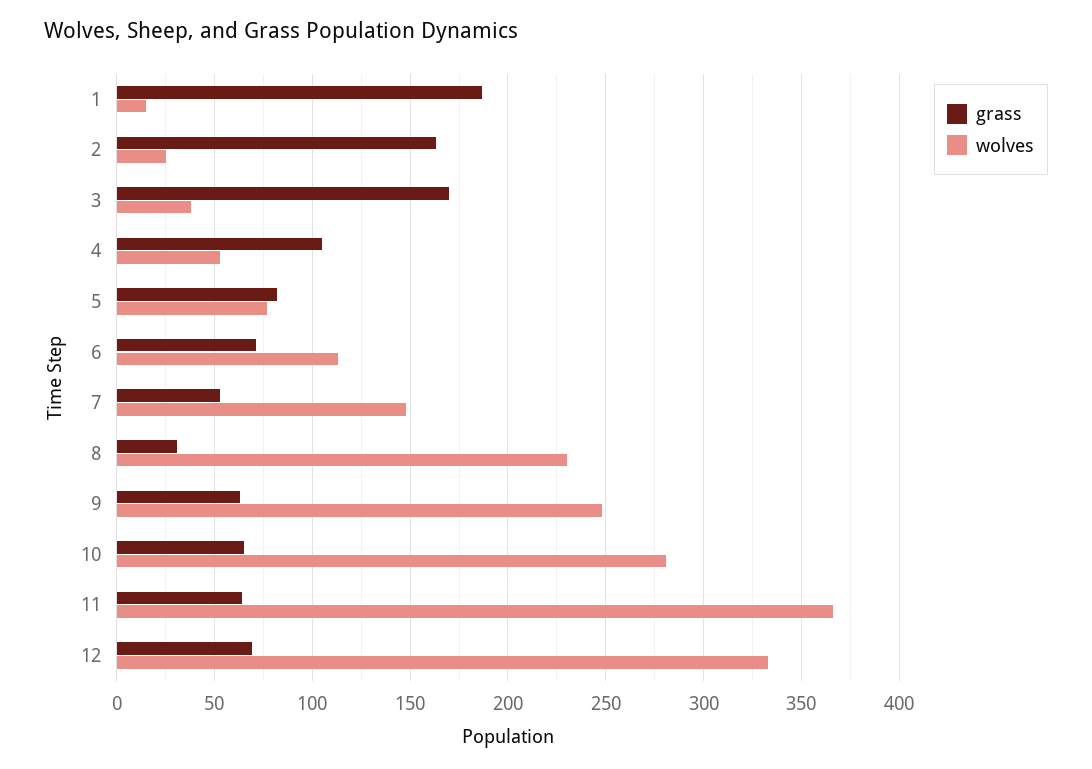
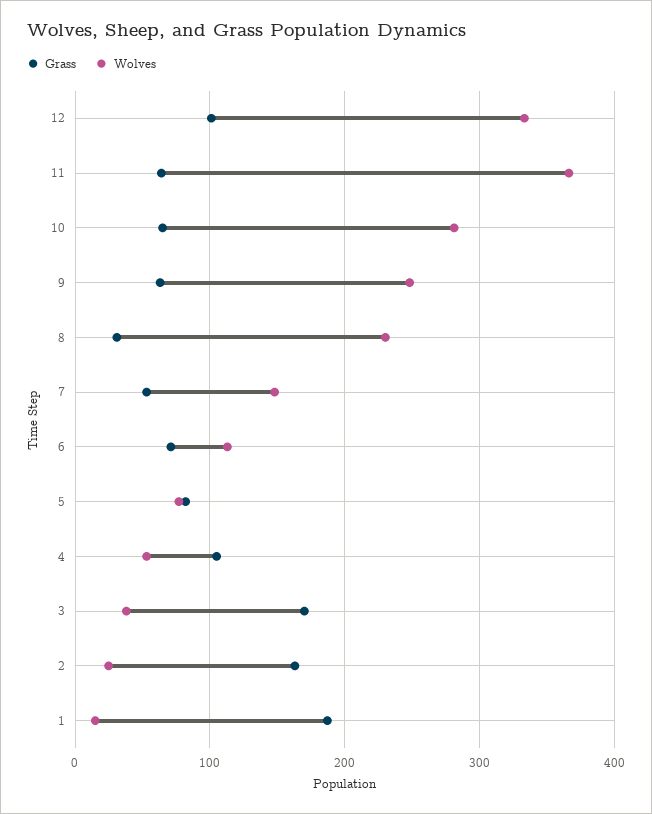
  {
    "grass": {
      "1": 185,
      "2": 165,
      "3": 170,
      "4": 105,
      "5": 80,
      "6": 70,
      "7": 55,
      "8": 30,
      "9": 65,
      "10": 65,
      "11": 65,
-     "12": 70
+     "12": 100
    },
    "wolves": {
      "1": 15,
      "2": 25,
      "3": 40,
      "4": 55,
      "5": 75,
      "6": 115,
      "7": 150,
      "8": 230,
      "9": 250,
      "10": 280,
      "11": 365,
      "12": 335
    }
  }

